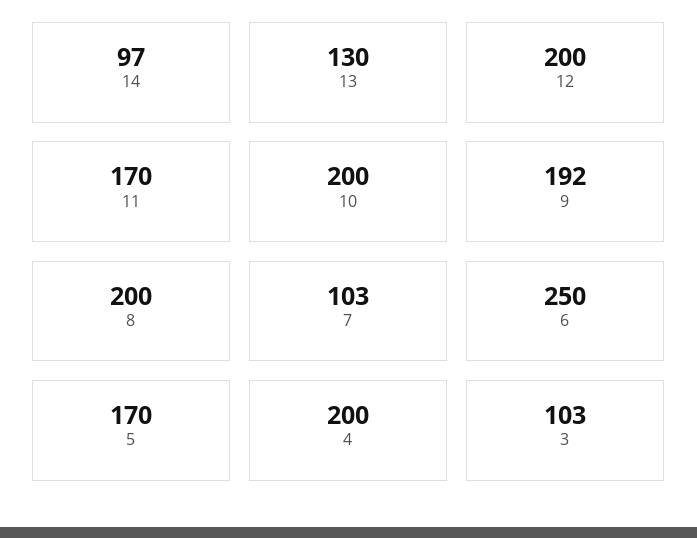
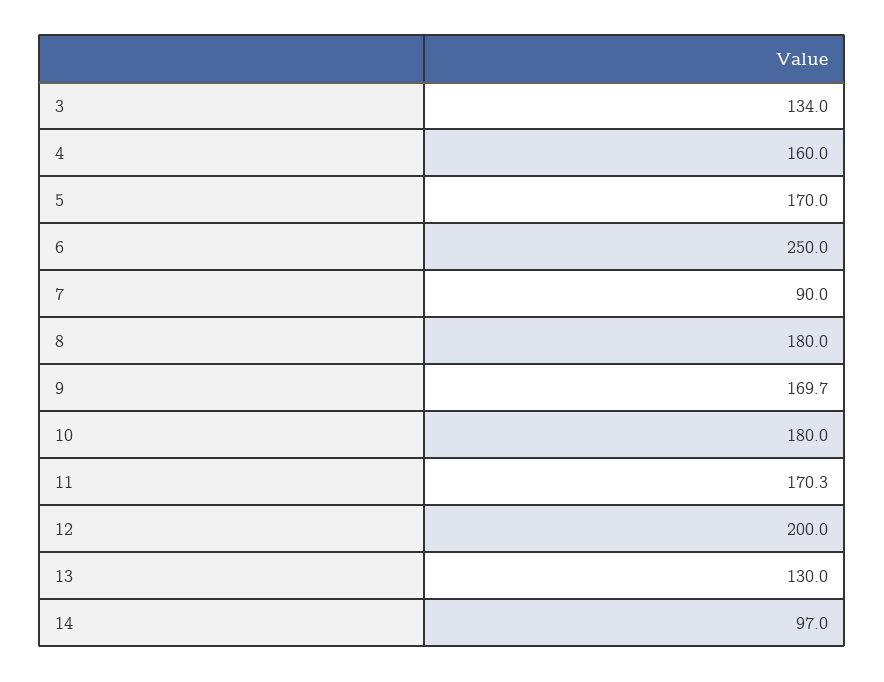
  {
    "14": 97,
    "13": 130,
    "12": 200,
    "11": 170.3,
-   "10": 200,
+   "10": 180,
-   "9": 192,
+   "9": 169.7,
-   "8": 200,
+   "8": 180,
-   "7": 103,
+   "7": 90,
    "6": 250,
    "5": 170,
-   "4": 200,
+   "4": 160,
-   "3": 103
+   "3": 134
  }

